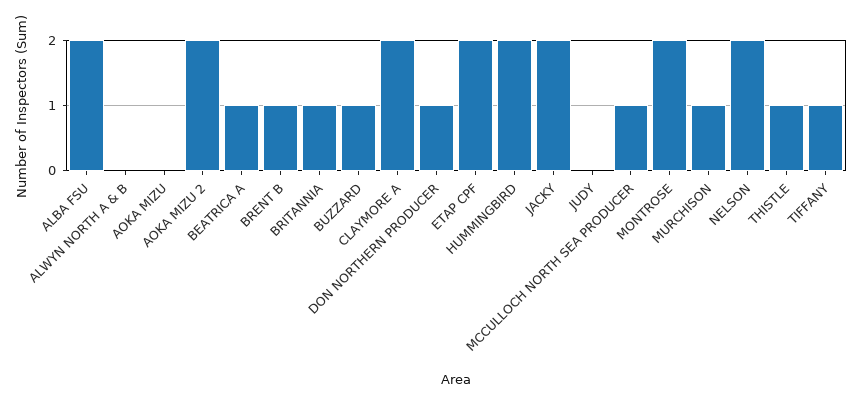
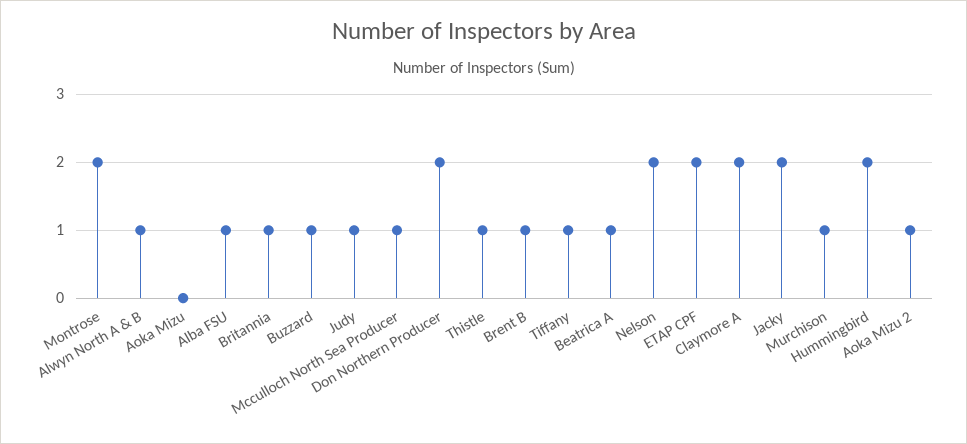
  {
-   "ALBA FSU": 2,
+   "ALBA FSU": 1,
-   "ALWYN NORTH A & B": 0,
+   "ALWYN NORTH A & B": 1,
    "AOKA MIZU": 0,
-   "AOKA MIZU 2": 2,
+   "AOKA MIZU 2": 1,
    "BEATRICA A": 1,
    "BRENT B": 1,
    "BRITANNIA": 1,
    "BUZZARD": 1,
    "CLAYMORE A": 2,
-   "DON NORTHERN PRODUCER": 1,
+   "DON NORTHERN PRODUCER": 2,
    "ETAP CPF": 2,
    "HUMMINGBIRD": 2,
    "JACKY": 2,
-   "JUDY": 0,
+   "JUDY": 1,
    "MCCULLOCH NORTH SEA PRODUCER": 1,
    "MONTROSE": 2,
    "MURCHISON": 1,
    "NELSON": 2,
    "THISTLE": 1,
    "TIFFANY": 1
  }

